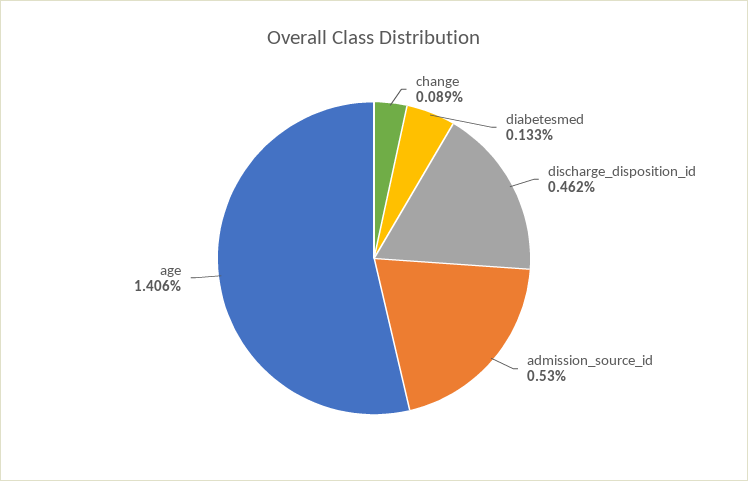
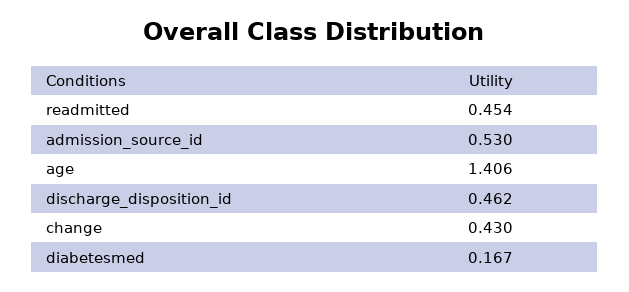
  {
-   "change": 0.089,
+   "change": 0.43,
-   "diabetesmed": 0.133,
+   "diabetesmed": 0.167,
    "discharge_disposition_id": 0.462,
    "admission_source_id": 0.53,
-   "age": 1.406
+   "age": 1.406,
+   "readmitted": 0.454
  }

